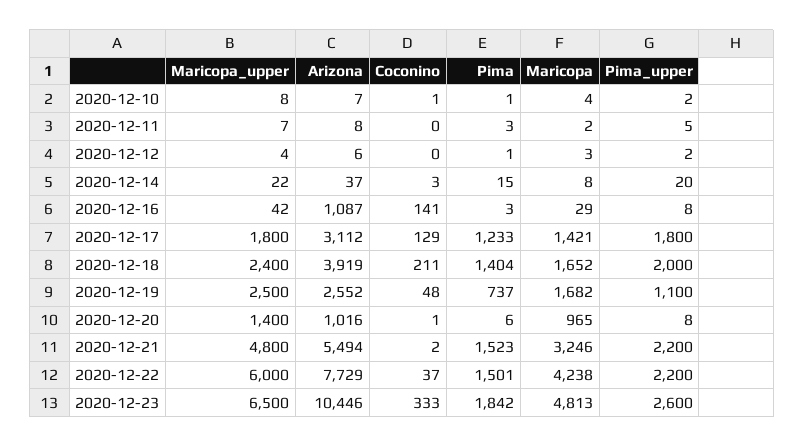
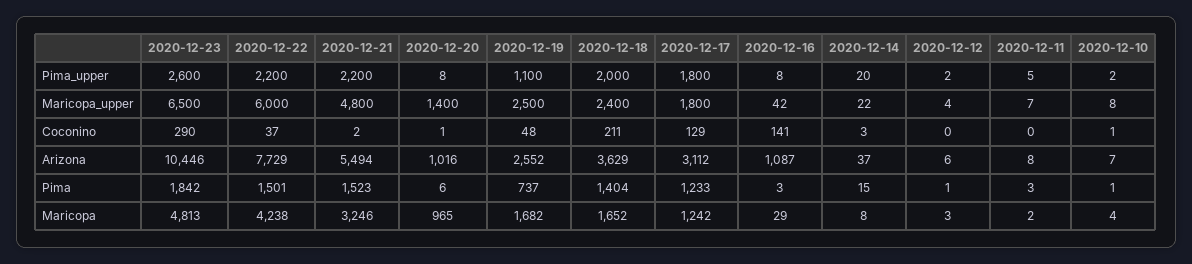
  {
    "Maricopa_upper": {
      "2020-12-10": 8,
      "2020-12-11": 7,
      "2020-12-12": 4,
      "2020-12-14": 22,
      "2020-12-16": 42,
      "2020-12-17": 1800,
      "2020-12-18": 2400,
      "2020-12-19": 2500,
      "2020-12-20": 1400,
      "2020-12-21": 4800,
      "2020-12-22": 6000,
      "2020-12-23": 6500
    },
    "Arizona": {
      "2020-12-10": 7,
      "2020-12-11": 8,
      "2020-12-12": 6,
      "2020-12-14": 37,
      "2020-12-16": 1087,
      "2020-12-17": 3112,
-     "2020-12-18": 3919,
+     "2020-12-18": 3629,
      "2020-12-19": 2552,
      "2020-12-20": 1016,
      "2020-12-21": 5494,
      "2020-12-22": 7729,
      "2020-12-23": 10446
    },
    "Coconino": {
      "2020-12-10": 1,
      "2020-12-11": 0,
      "2020-12-12": 0,
      "2020-12-14": 3,
      "2020-12-16": 141,
      "2020-12-17": 129,
      "2020-12-18": 211,
      "2020-12-19": 48,
      "2020-12-20": 1,
      "2020-12-21": 2,
      "2020-12-22": 37,
-     "2020-12-23": 333
+     "2020-12-23": 290
    },
    "Pima": {
      "2020-12-10": 1,
      "2020-12-11": 3,
      "2020-12-12": 1,
      "2020-12-14": 15,
      "2020-12-16": 3,
      "2020-12-17": 1233,
      "2020-12-18": 1404,
      "2020-12-19": 737,
      "2020-12-20": 6,
      "2020-12-21": 1523,
      "2020-12-22": 1501,
      "2020-12-23": 1842
    },
    "Maricopa": {
      "2020-12-10": 4,
      "2020-12-11": 2,
      "2020-12-12": 3,
      "2020-12-14": 8,
      "2020-12-16": 29,
-     "2020-12-17": 1421,
+     "2020-12-17": 1242,
      "2020-12-18": 1652,
      "2020-12-19": 1682,
      "2020-12-20": 965,
      "2020-12-21": 3246,
      "2020-12-22": 4238,
      "2020-12-23": 4813
    },
    "Pima_upper": {
      "2020-12-10": 2,
      "2020-12-11": 5,
      "2020-12-12": 2,
      "2020-12-14": 20,
      "2020-12-16": 8,
      "2020-12-17": 1800,
      "2020-12-18": 2000,
      "2020-12-19": 1100,
      "2020-12-20": 8,
      "2020-12-21": 2200,
      "2020-12-22": 2200,
      "2020-12-23": 2600
    }
  }

